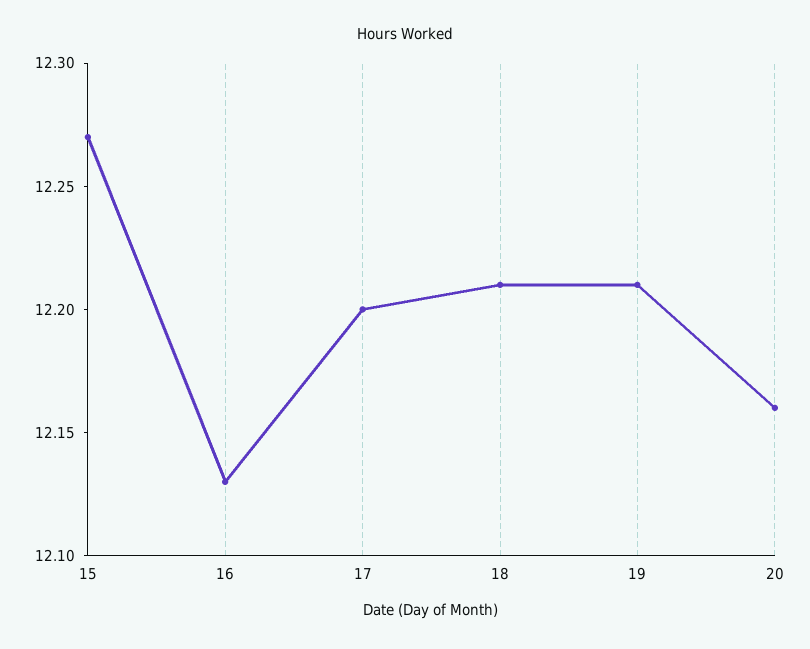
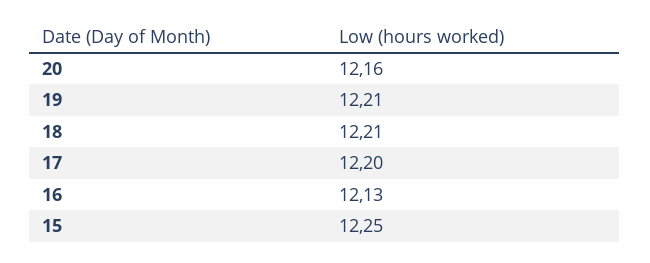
  {
-   "15": 12.27,
+   "15": 12.25,
    "16": 12.13,
    "17": 12.2,
    "18": 12.21,
    "19": 12.21,
    "20": 12.16
  }

